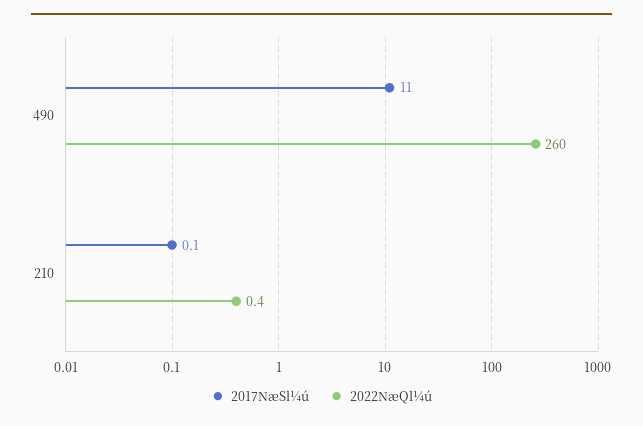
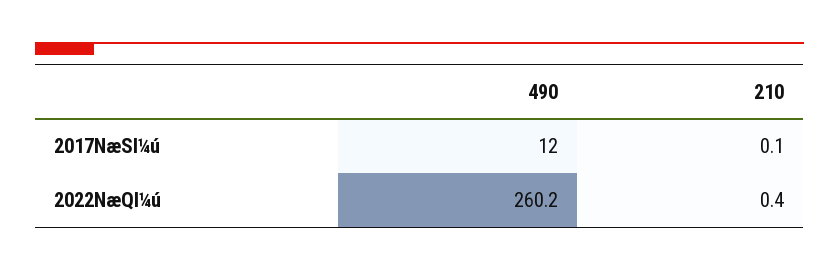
  {
    "2017NæSl¼ú": {
-     "490": 11,
+     "490": 12,
      "210": 0.1
    },
    "2022NæQl¼ú": {
-     "490": 260,
+     "490": 260.2,
      "210": 0.4
    }
  }

